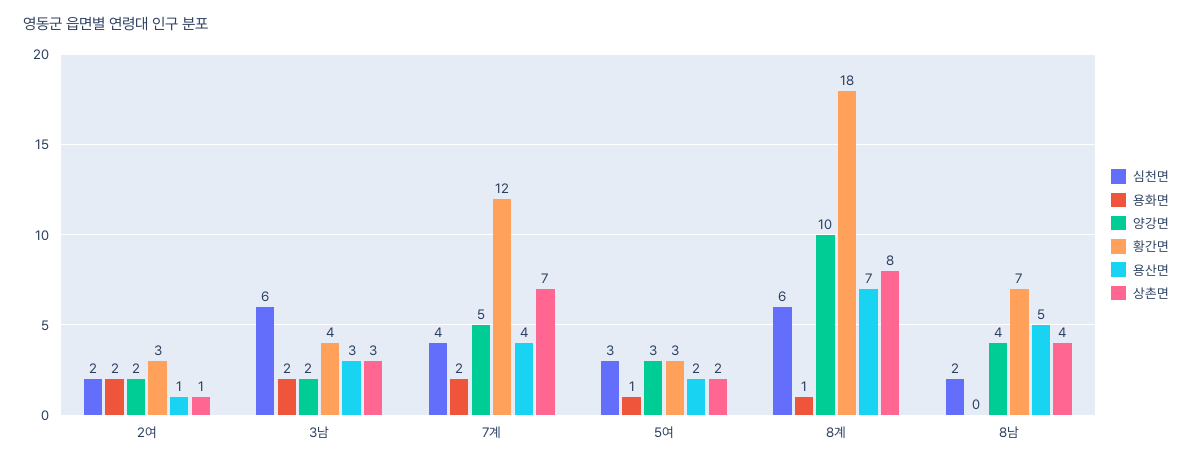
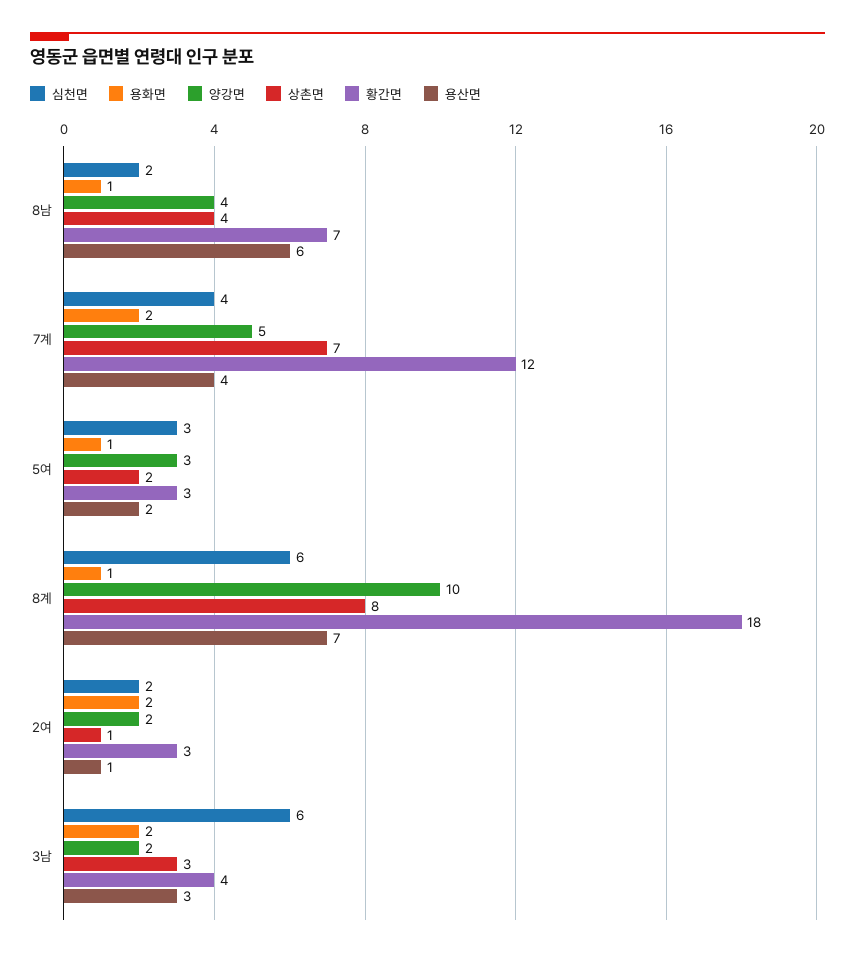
  {
    "심천면": {
      "2여": 2,
      "3남": 6,
      "7계": 4,
      "5여": 3,
      "8계": 6,
      "8남": 2
    },
    "용화면": {
      "2여": 2,
      "3남": 2,
      "7계": 2,
      "5여": 1,
      "8계": 1,
-     "8남": 0
+     "8남": 1
    },
    "양강면": {
      "2여": 2,
      "3남": 2,
      "7계": 5,
      "5여": 3,
      "8계": 10,
      "8남": 4
    },
    "황간면": {
      "2여": 3,
      "3남": 4,
      "7계": 12,
      "5여": 3,
      "8계": 18,
      "8남": 7
    },
    "용산면": {
      "2여": 1,
      "3남": 3,
      "7계": 4,
      "5여": 2,
      "8계": 7,
-     "8남": 5
+     "8남": 6
    },
    "상촌면": {
      "2여": 1,
      "3남": 3,
      "7계": 7,
      "5여": 2,
      "8계": 8,
      "8남": 4
    }
  }

